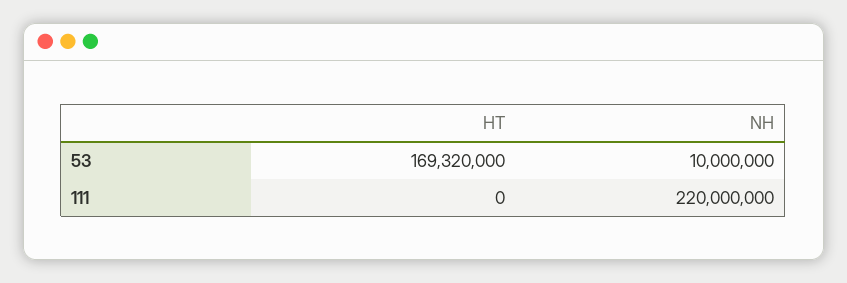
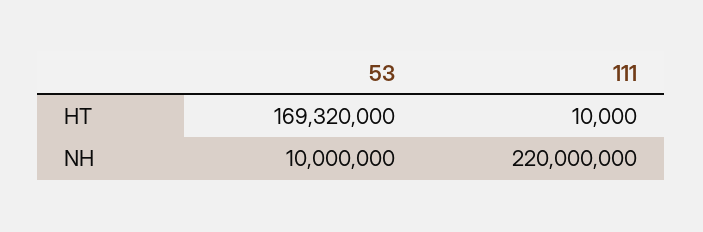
  {
    "HT": {
      "53": 169320000,
-     "111": 0
+     "111": 10000
    },
    "NH": {
      "53": 10000000,
      "111": 220000000
    }
  }

